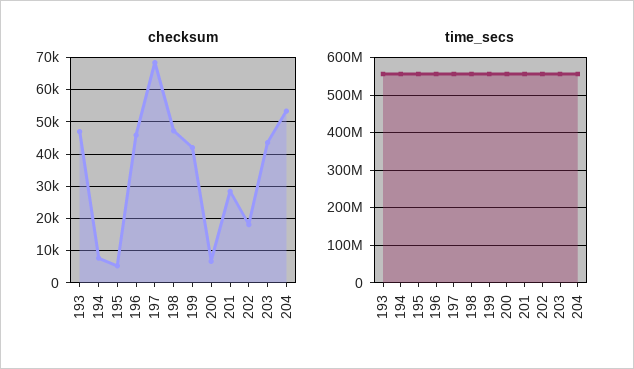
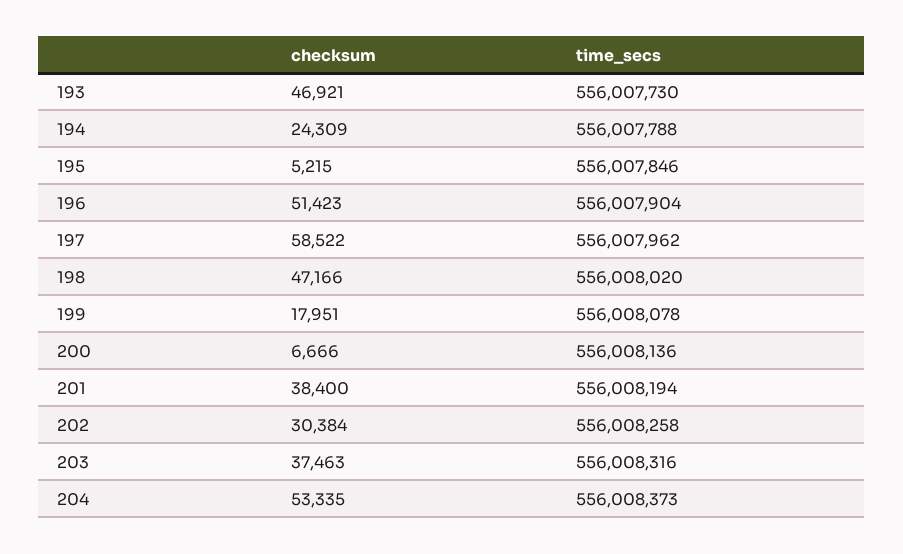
  {
    "checksum": {
      "193": 46921,
-     "194": 8000,
+     "194": 24309,
      "195": 5215,
-     "196": 46000,
+     "196": 51423,
-     "197": 68000,
+     "197": 58522,
      "198": 47166,
-     "199": 42000,
+     "199": 17951,
      "200": 6666,
-     "201": 28000,
+     "201": 38400,
-     "202": 18000,
+     "202": 30384,
-     "203": 44000,
+     "203": 37463,
      "204": 53335
    },
    "time_secs": {
      "193": 556007730,
      "194": 556007788,
      "195": 556007846,
      "196": 556007904,
      "197": 556007962,
      "198": 556008020,
      "199": 556008078,
      "200": 556008136,
      "201": 556008194,
      "202": 556008258,
      "203": 556008316,
      "204": 556008373
    }
  }

